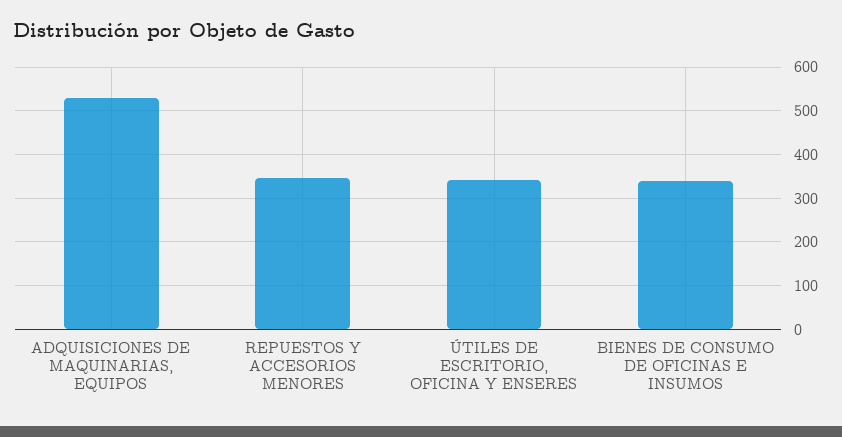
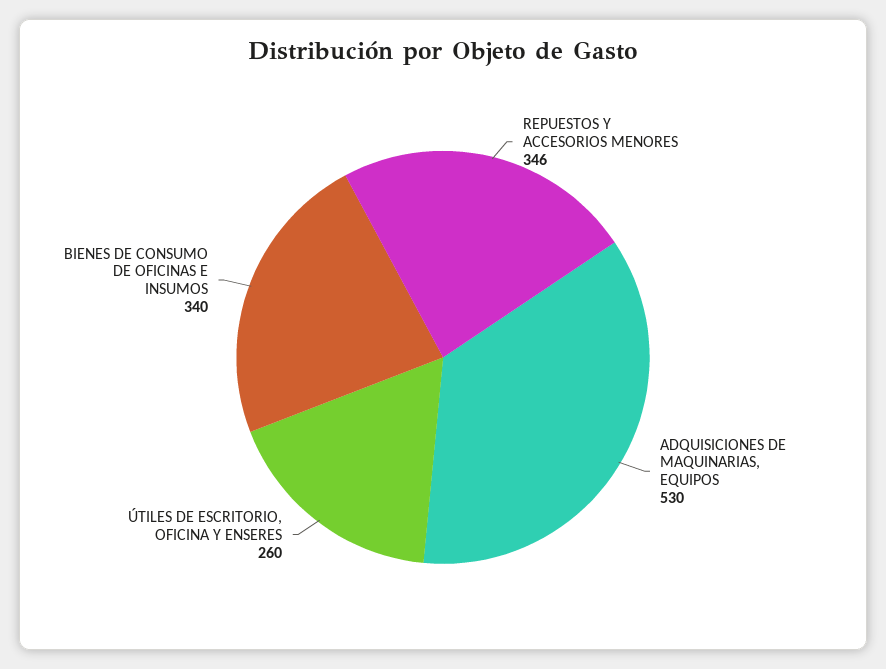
  {
    "ADQUISICIONES DE MAQUINARIAS, EQUIPOS": 530,
    "REPUESTOS Y ACCESORIOS MENORES": 346,
-   "ÚTILES DE ESCRITORIO, OFICINA Y ENSERES": 340,
+   "ÚTILES DE ESCRITORIO, OFICINA Y ENSERES": 260,
    "BIENES DE CONSUMO DE OFICINAS E INSUMOS": 340
  }

